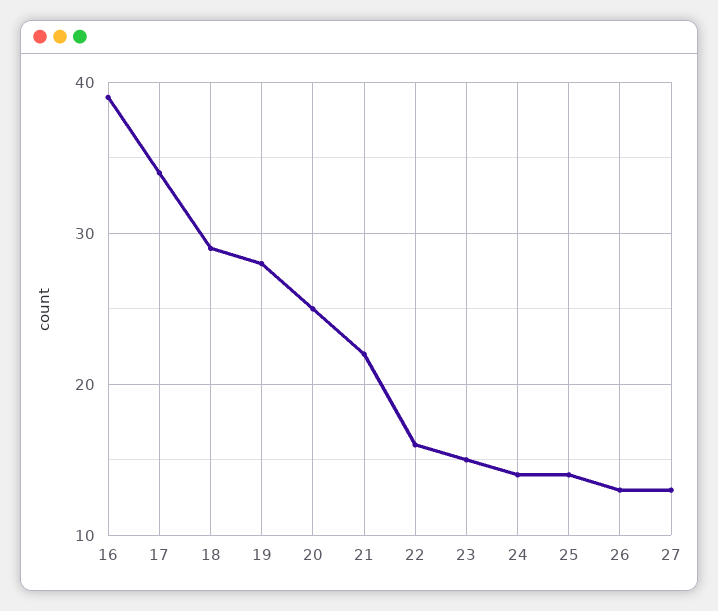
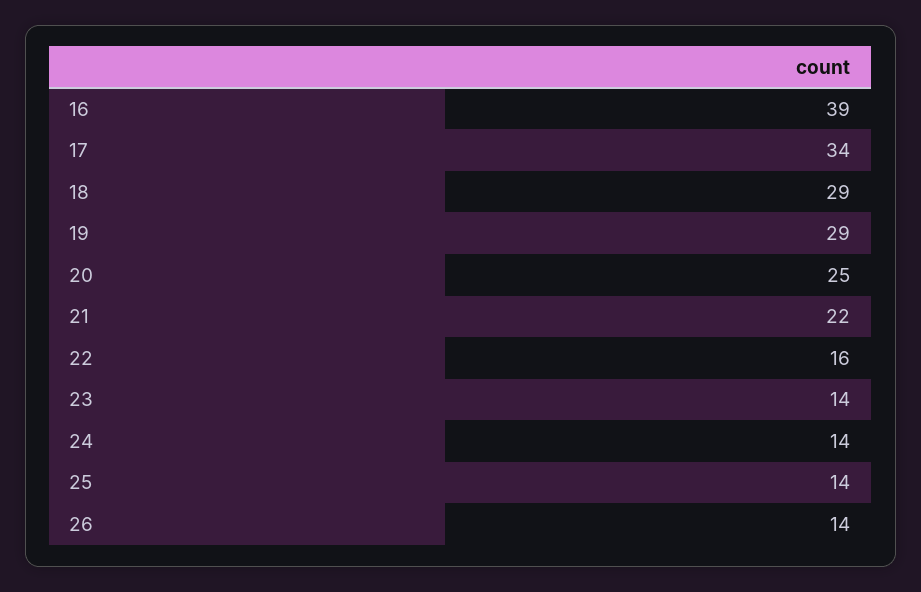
  {
    "16": 39,
    "17": 34,
    "18": 29,
-   "19": 28,
+   "19": 29,
    "20": 25,
    "21": 22,
    "22": 16,
-   "23": 15,
+   "23": 14,
    "24": 14,
    "25": 14,
-   "26": 13,
+   "26": 14
-   "27": 13
  }

